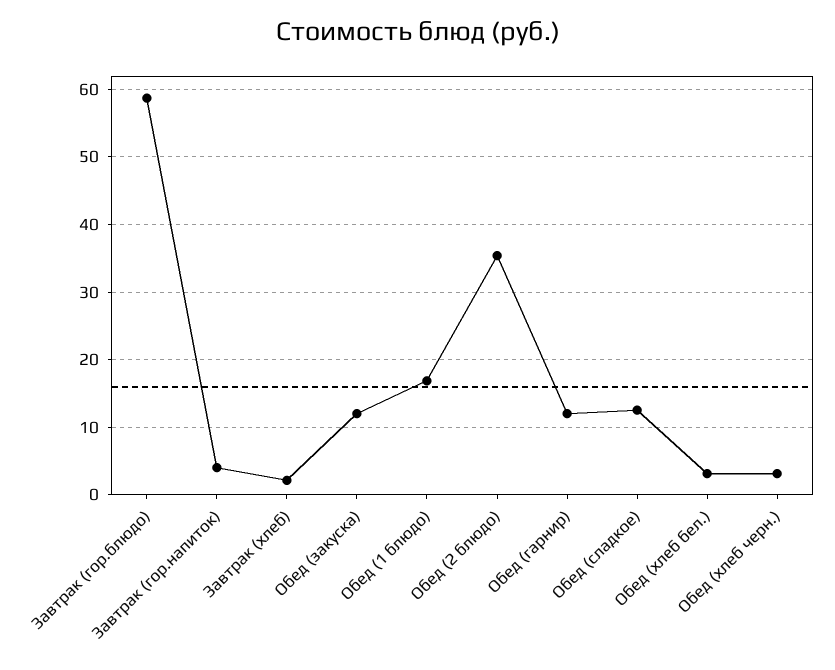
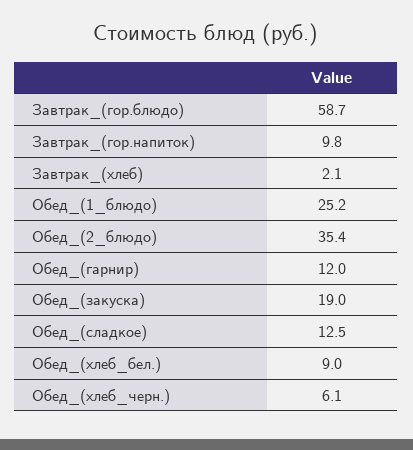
  {
    "Завтрак (гор.блюдо)": 58.7,
-   "Завтрак (гор.напиток)": 4,
+   "Завтрак (гор.напиток)": 9.8,
    "Завтрак (хлеб)": 2.1,
-   "Обед (закуска)": 12,
+   "Обед (закуска)": 19,
-   "Обед (1 блюдо)": 17,
+   "Обед (1 блюдо)": 25.2,
    "Обед (2 блюдо)": 35.4,
    "Обед (гарнир)": 12,
    "Обед (сладкое)": 12.5,
-   "Обед (хлеб бел.)": 3,
+   "Обед (хлеб бел.)": 9,
-   "Обед (хлеб черн.)": 3
+   "Обед (хлеб черн.)": 6.1
  }

